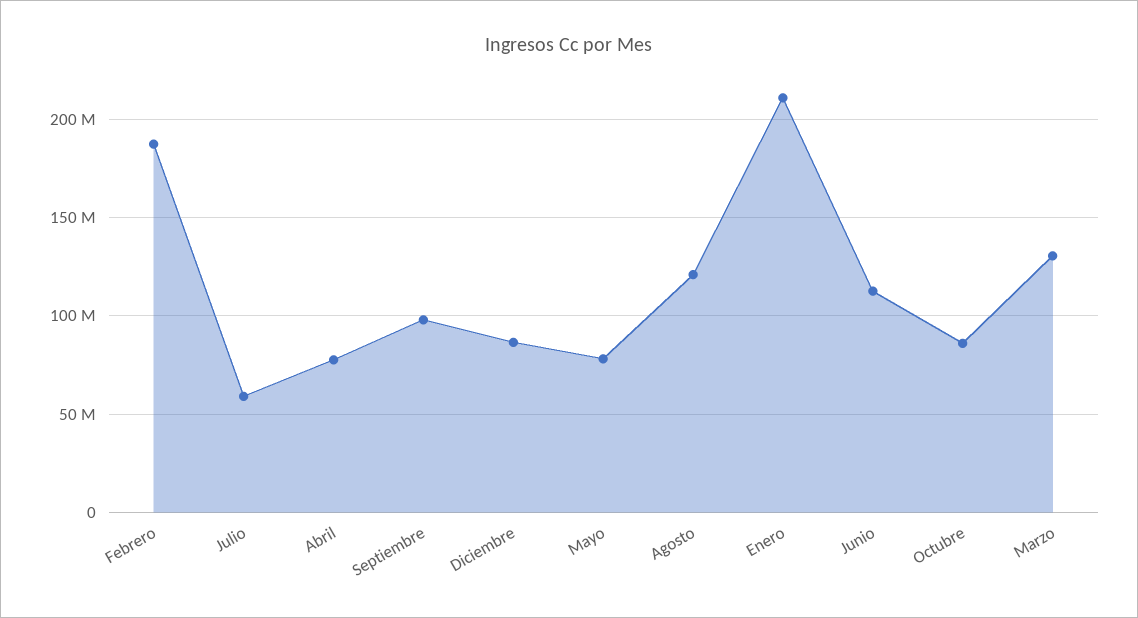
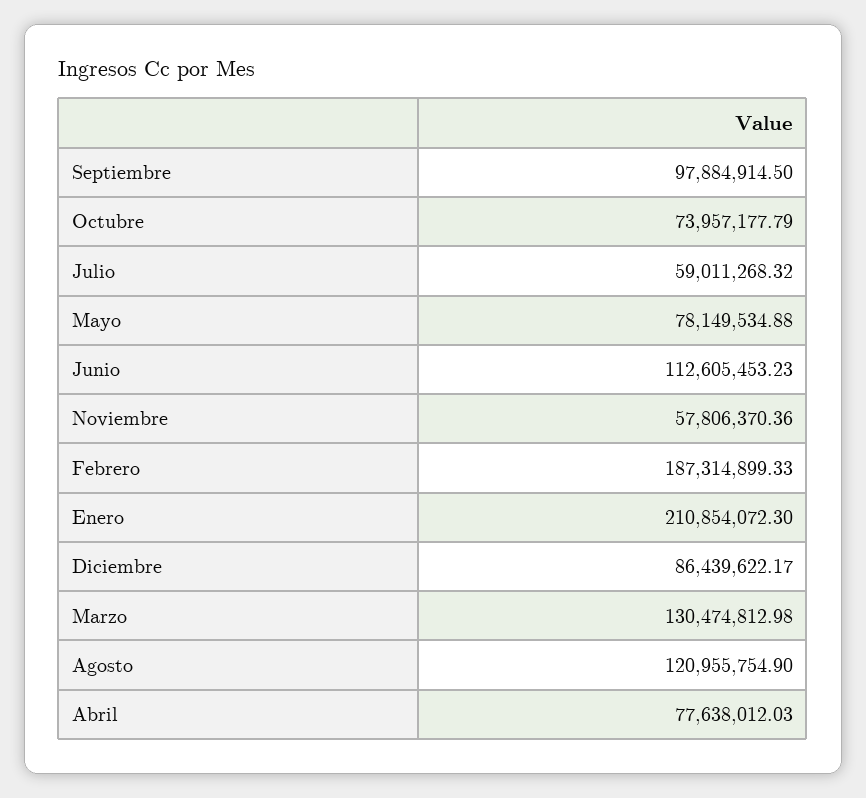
  {
    "Febrero": 187314899.33,
    "Julio": 59011268.32,
    "Abril": 77638012.03,
    "Septiembre": 97884914.5,
    "Diciembre": 86439622.17,
    "Mayo": 78149534.88,
    "Agosto": 120955754.9,
    "Enero": 210854072.3,
    "Junio": 112605453.23,
-   "Octubre": 85000000,
+   "Octubre": 73957177.79,
-   "Marzo": 130474812.98
+   "Marzo": 130474812.98,
+   "Noviembre": 57806370.36
  }

